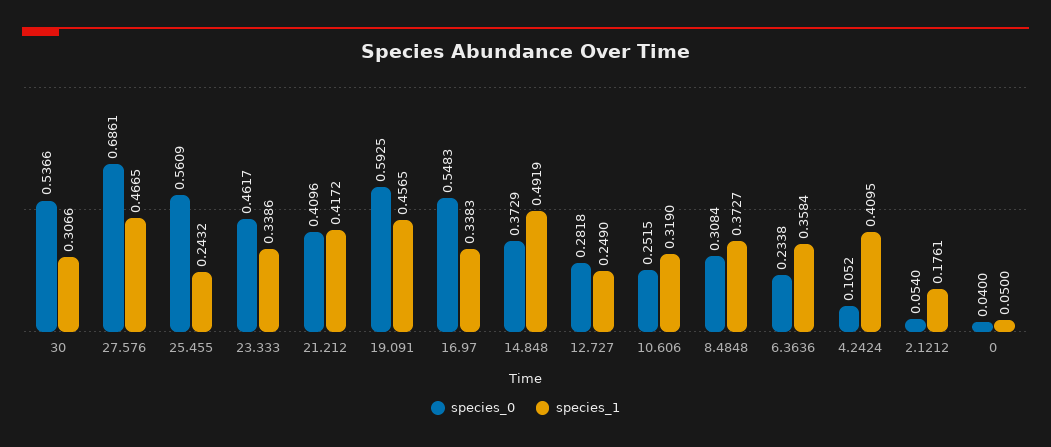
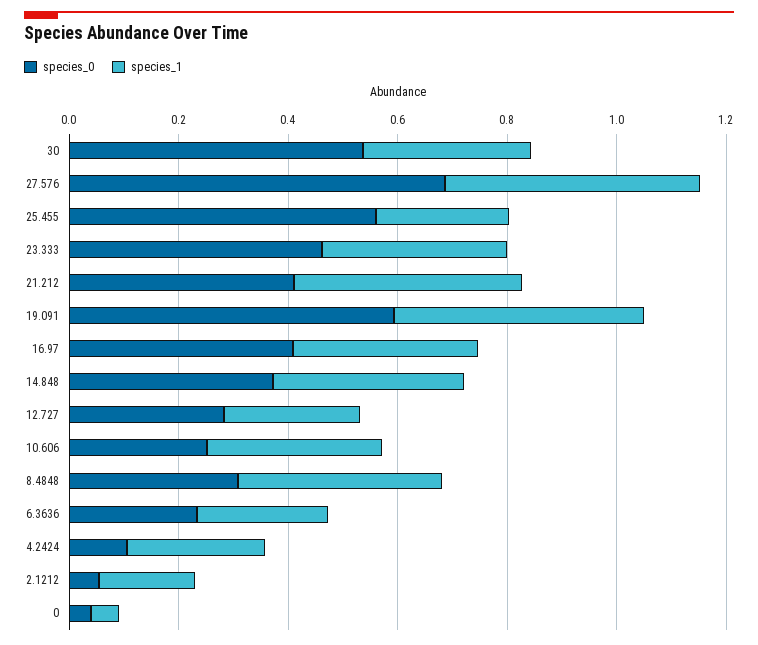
  {
    "species_0": {
      "30": 0.5366,
      "27.576": 0.6861,
      "25.455": 0.5609,
      "23.333": 0.4617,
      "21.212": 0.4096,
      "19.091": 0.5925,
-     "16.97": 0.5483,
+     "16.97": 0.4,
      "14.848": 0.3729,
      "12.727": 0.2818,
      "10.606": 0.2515,
      "8.4848": 0.3084,
      "6.3636": 0.2338,
      "4.2424": 0.1052,
      "2.1212": 0.054,
      "0": 0.04
    },
    "species_1": {
      "30": 0.3066,
      "27.576": 0.4665,
      "25.455": 0.2432,
      "23.333": 0.3386,
      "21.212": 0.4172,
      "19.091": 0.4565,
      "16.97": 0.3383,
-     "14.848": 0.4919,
+     "14.848": 0.35,
      "12.727": 0.249,
      "10.606": 0.319,
      "8.4848": 0.3727,
-     "6.3636": 0.3584,
+     "6.3636": 0.25,
-     "4.2424": 0.4095,
+     "4.2424": 0.25,
      "2.1212": 0.1761,
      "0": 0.05
    }
  }

